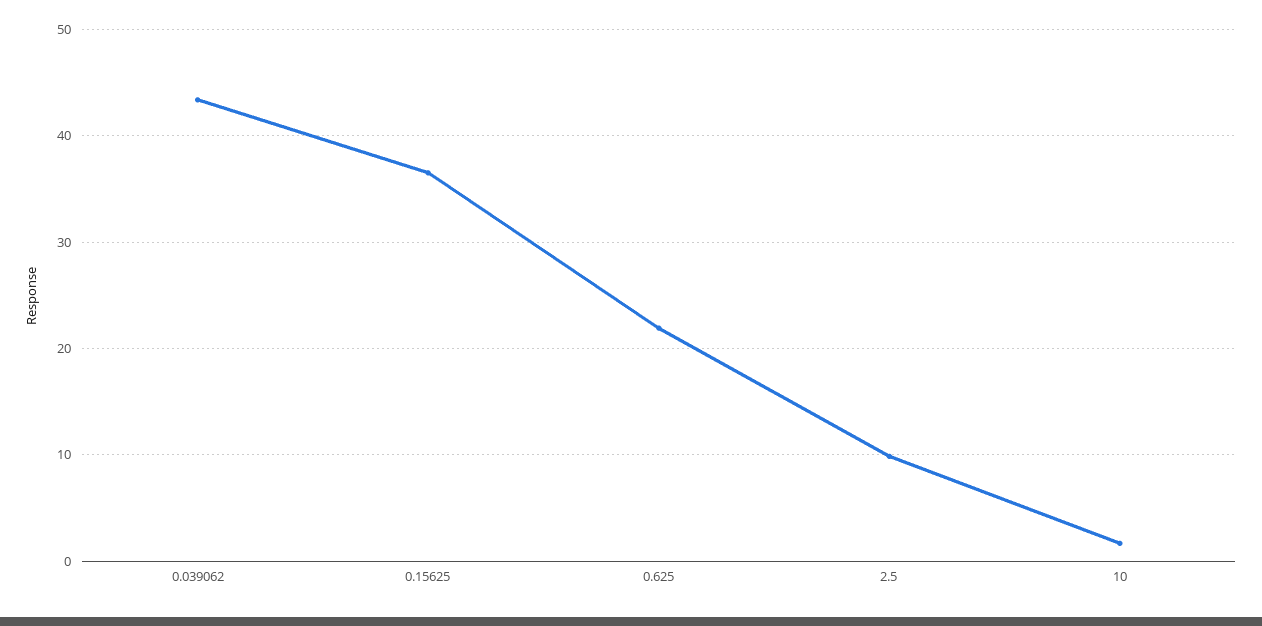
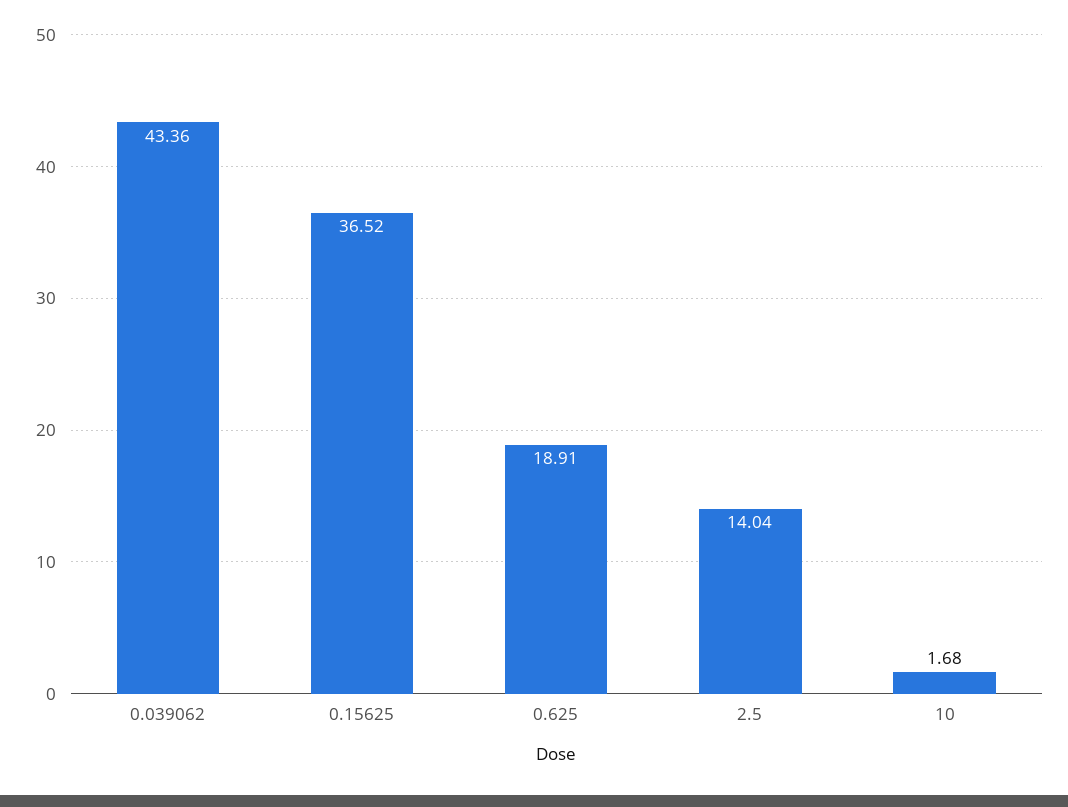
  {
    "0.039062": 43.36,
    "0.15625": 36.52,
-   "0.625": 22,
+   "0.625": 18.91,
-   "2.5": 10,
+   "2.5": 14.04,
    "10": 1.68
  }

